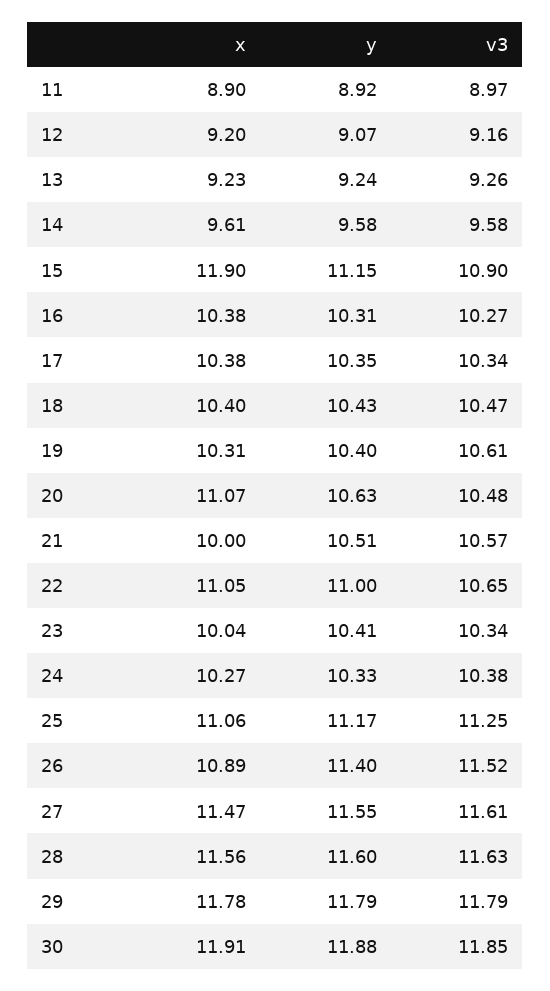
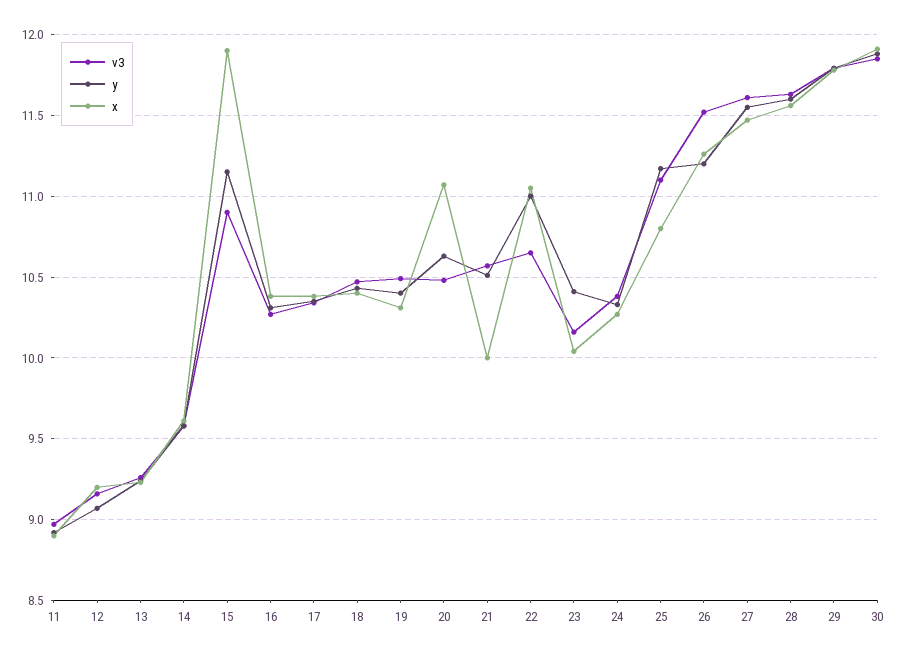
  {
    "x": {
      "11": 8.9,
      "12": 9.2,
      "13": 9.23,
      "14": 9.61,
      "15": 11.9,
      "16": 10.38,
      "17": 10.38,
      "18": 10.4,
      "19": 10.31,
      "20": 11.07,
      "21": 10,
      "22": 11.05,
      "23": 10.04,
      "24": 10.27,
-     "25": 11.06,
+     "25": 10.8,
-     "26": 10.89,
+     "26": 11.25,
      "27": 11.47,
      "28": 11.56,
      "29": 11.78,
      "30": 11.91
    },
    "y": {
      "11": 8.92,
      "12": 9.07,
      "13": 9.24,
      "14": 9.58,
      "15": 11.15,
      "16": 10.31,
      "17": 10.35,
      "18": 10.43,
      "19": 10.4,
      "20": 10.63,
      "21": 10.51,
      "22": 11,
      "23": 10.41,
      "24": 10.33,
      "25": 11.17,
-     "26": 11.4,
+     "26": 11.2,
      "27": 11.55,
      "28": 11.6,
      "29": 11.79,
      "30": 11.88
    },
    "v3": {
      "11": 8.97,
      "12": 9.16,
      "13": 9.26,
      "14": 9.58,
      "15": 10.9,
      "16": 10.27,
      "17": 10.34,
      "18": 10.47,
-     "19": 10.61,
+     "19": 10.5,
      "20": 10.48,
      "21": 10.57,
      "22": 10.65,
-     "23": 10.34,
+     "23": 10.15,
      "24": 10.38,
-     "25": 11.25,
+     "25": 11.1,
      "26": 11.52,
      "27": 11.61,
      "28": 11.63,
      "29": 11.79,
      "30": 11.85
    }
  }

